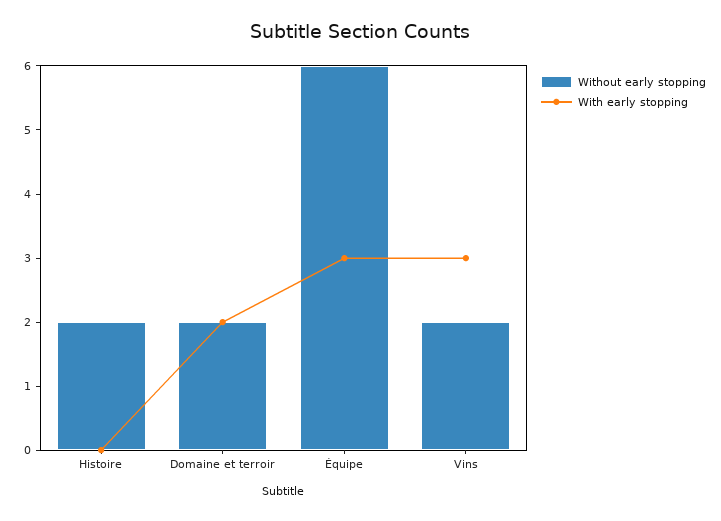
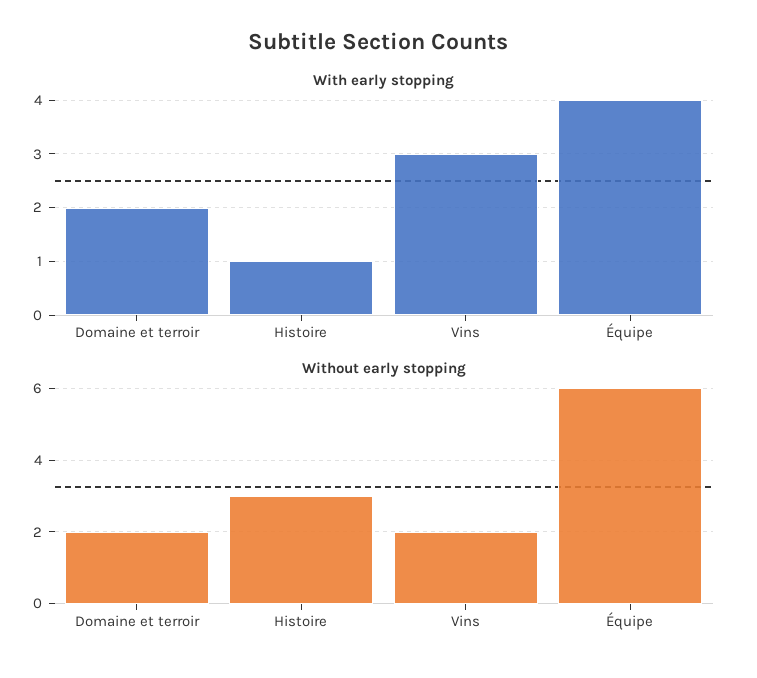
  {
    "Without early stopping": {
-     "Histoire": 2,
+     "Histoire": 3,
      "Domaine et terroir": 2,
      "Équipe": 6,
      "Vins": 2
    },
    "With early stopping": {
-     "Histoire": 0,
+     "Histoire": 1,
      "Domaine et terroir": 2,
-     "Équipe": 3,
+     "Équipe": 4,
      "Vins": 3
    }
  }

